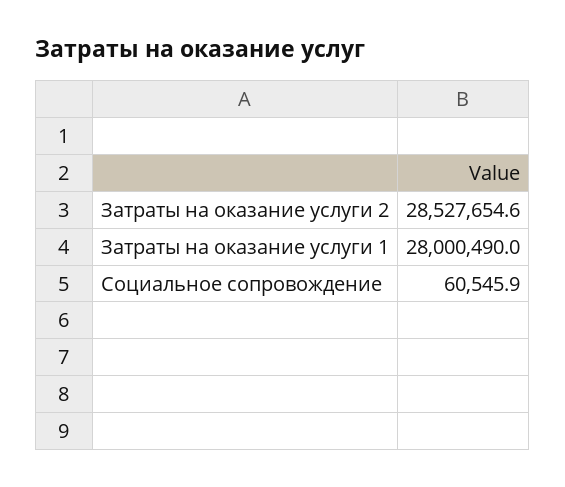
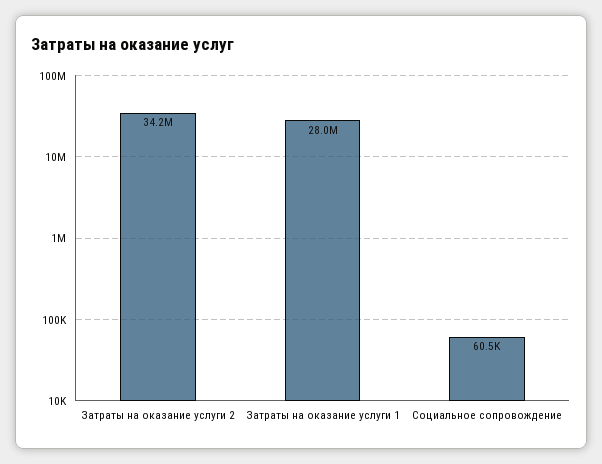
  {
-   "Затраты на оказание услуги 2": 28527654.6,
+   "Затраты на оказание услуги 2": 34200000,
    "Затраты на оказание услуги 1": 28000490,
    "Социальное сопровождение": 60545.9
  }

